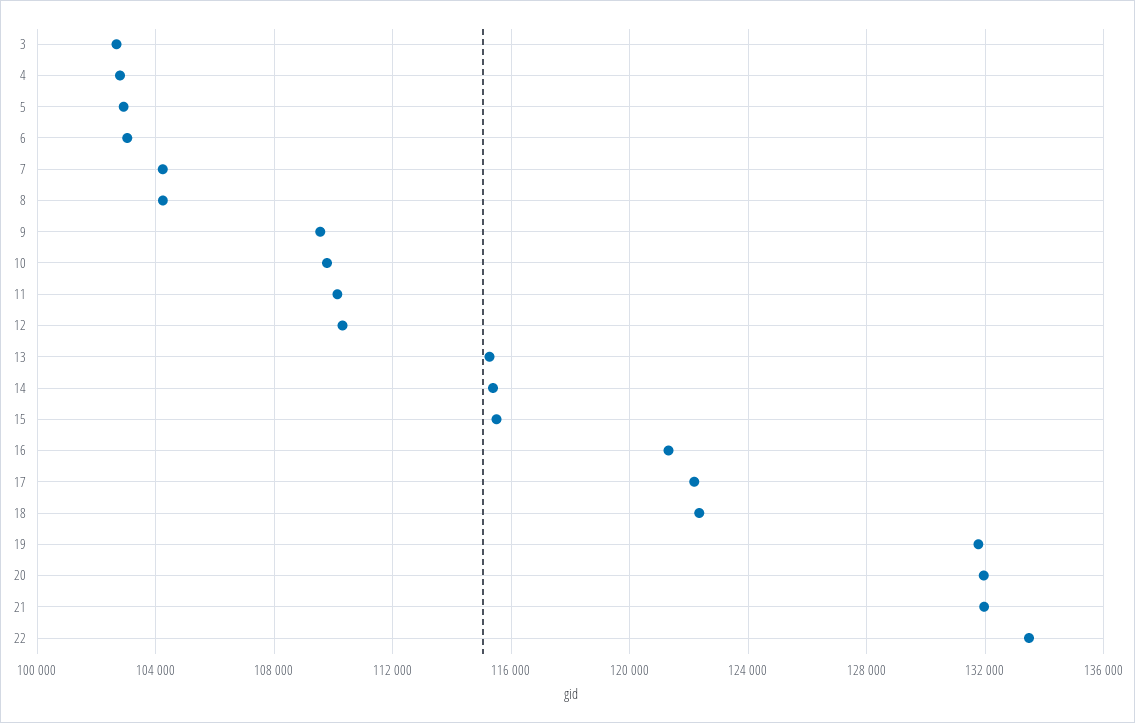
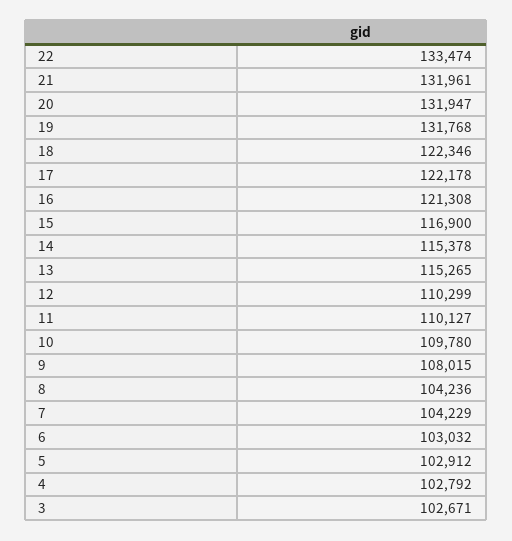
  {
    "3": 102671,
    "4": 102792,
    "5": 102912,
    "6": 103032,
    "7": 104229,
    "8": 104236,
-   "9": 109500,
+   "9": 108015,
    "10": 109780,
    "11": 110127,
    "12": 110299,
    "13": 115265,
    "14": 115378,
-   "15": 115500,
+   "15": 116900,
    "16": 121308,
    "17": 122178,
    "18": 122346,
    "19": 131768,
    "20": 131947,
    "21": 131961,
    "22": 133474
  }

